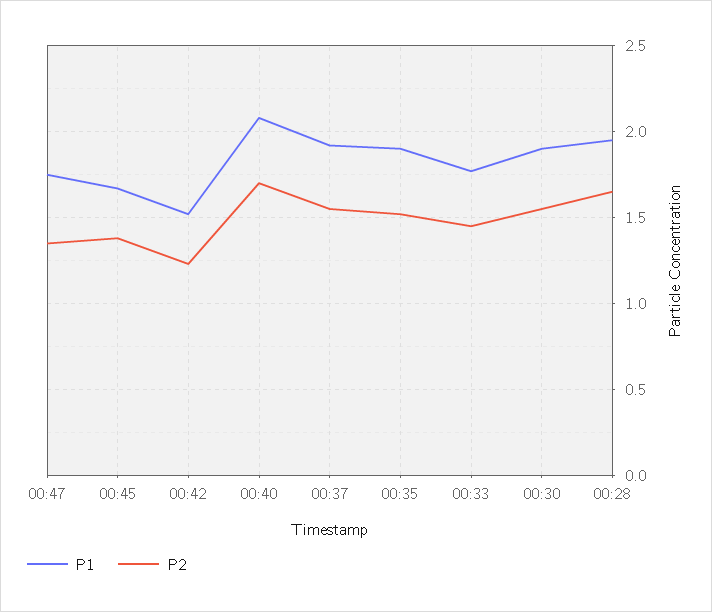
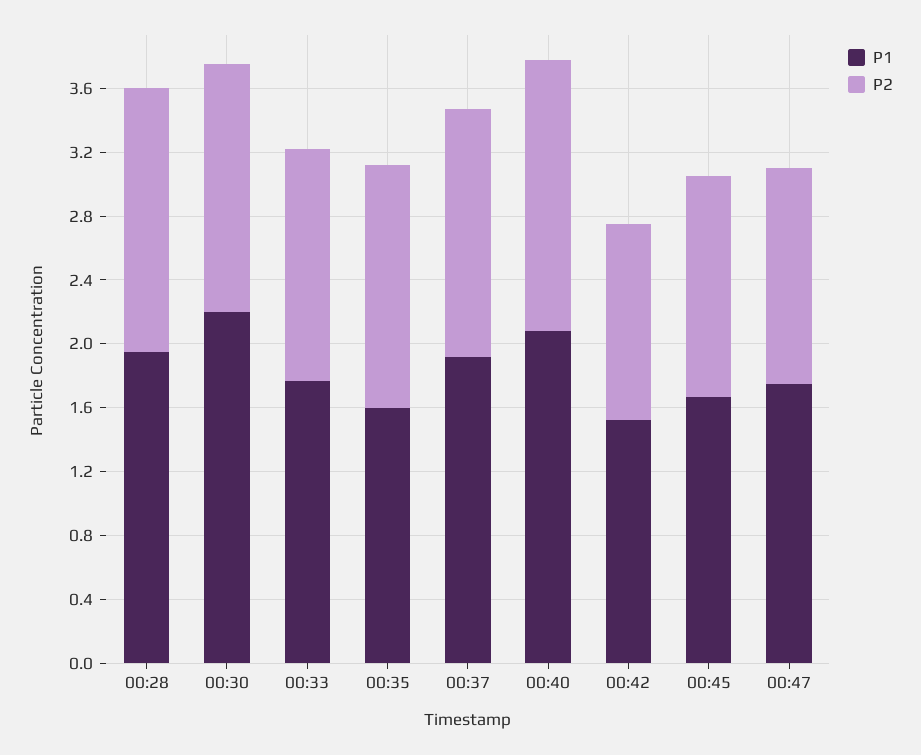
  {
    "P1": {
      "00:47": 1.75,
      "00:45": 1.65,
      "00:42": 1.5,
      "00:40": 2.1,
      "00:37": 1.9,
-     "00:35": 1.9,
+     "00:35": 1.6,
      "00:33": 1.75,
-     "00:30": 1.9,
+     "00:30": 2.2,
      "00:28": 1.95
    },
    "P2": {
      "00:47": 1.35,
      "00:45": 1.4,
      "00:42": 1.25,
      "00:40": 1.7,
      "00:37": 1.55,
      "00:35": 1.5,
      "00:33": 1.45,
      "00:30": 1.55,
      "00:28": 1.65
    }
  }

